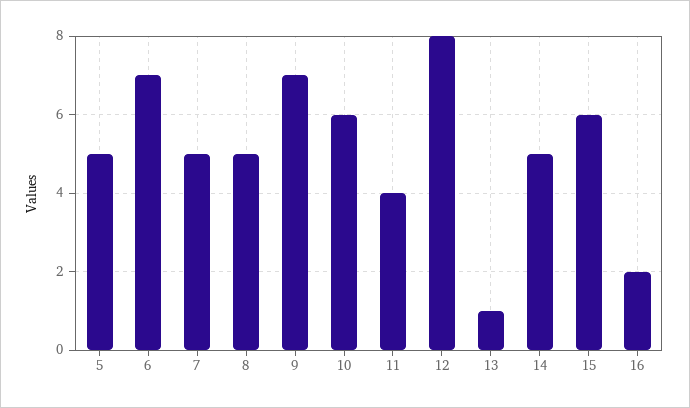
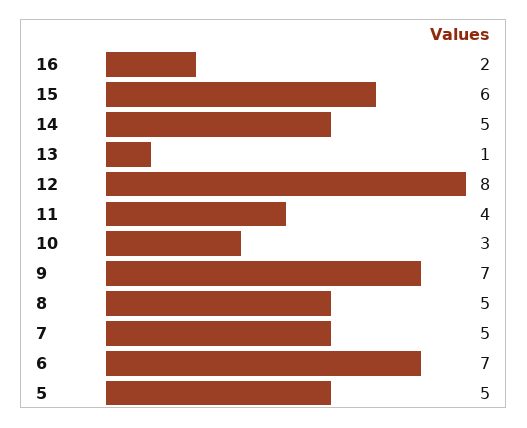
  {
    "5": 5,
    "6": 7,
    "7": 5,
    "8": 5,
    "9": 7,
-   "10": 6,
+   "10": 3,
    "11": 4,
    "12": 8,
    "13": 1,
    "14": 5,
    "15": 6,
    "16": 2
  }

